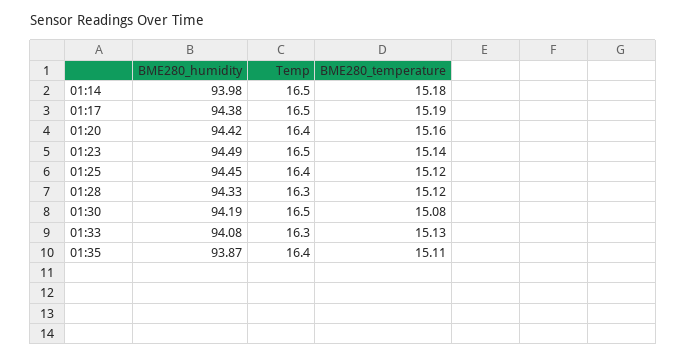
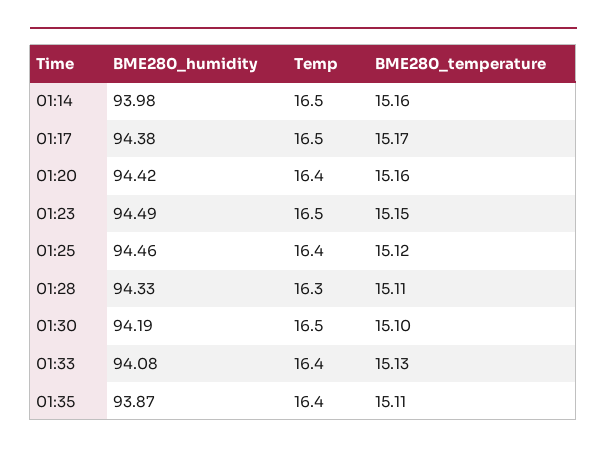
  {
    "BME280_humidity": {
      "01:14": 93.98,
      "01:17": 94.38,
      "01:20": 94.42,
      "01:23": 94.49,
-     "01:25": 94.45,
+     "01:25": 94.46,
      "01:28": 94.33,
      "01:30": 94.19,
      "01:33": 94.08,
      "01:35": 93.87
    },
    "Temp": {
      "01:14": 16.5,
      "01:17": 16.5,
      "01:20": 16.4,
      "01:23": 16.5,
      "01:25": 16.4,
      "01:28": 16.3,
      "01:30": 16.5,
-     "01:33": 16.3,
+     "01:33": 16.4,
      "01:35": 16.4
    },
    "BME280_temperature": {
-     "01:14": 15.18,
+     "01:14": 15.16,
-     "01:17": 15.19,
+     "01:17": 15.17,
      "01:20": 15.16,
-     "01:23": 15.14,
+     "01:23": 15.15,
      "01:25": 15.12,
-     "01:28": 15.12,
+     "01:28": 15.11,
-     "01:30": 15.08,
+     "01:30": 15.1,
      "01:33": 15.13,
      "01:35": 15.11
    }
  }

